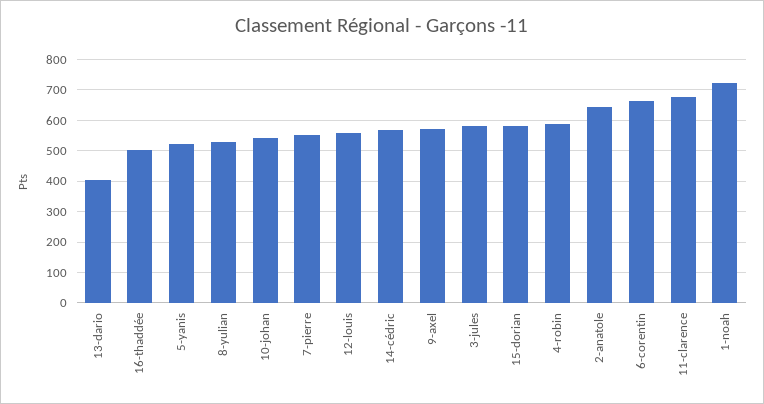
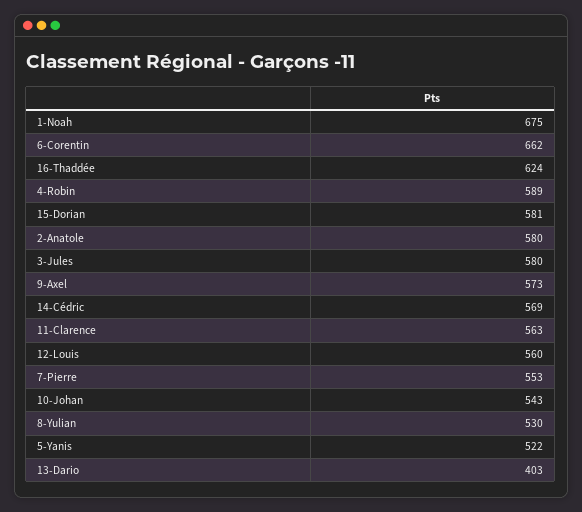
  {
    "13-dario": 403,
-   "16-thaddée": 500,
+   "16-thaddée": 624,
    "5-yanis": 522,
    "8-yulian": 530,
    "10-johan": 543,
    "7-pierre": 553,
    "12-louis": 560,
    "14-cédric": 569,
    "9-axel": 573,
    "3-jules": 580,
    "15-dorian": 581,
    "4-robin": 589,
-   "2-anatole": 640,
+   "2-anatole": 580,
    "6-corentin": 662,
-   "11-clarence": 680,
+   "11-clarence": 563,
-   "1-noah": 720
+   "1-noah": 675
  }

